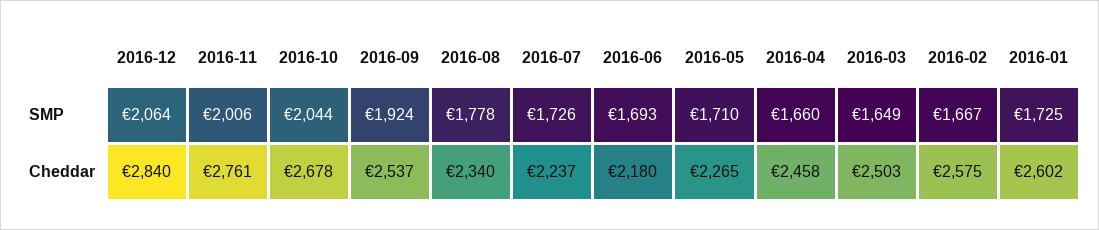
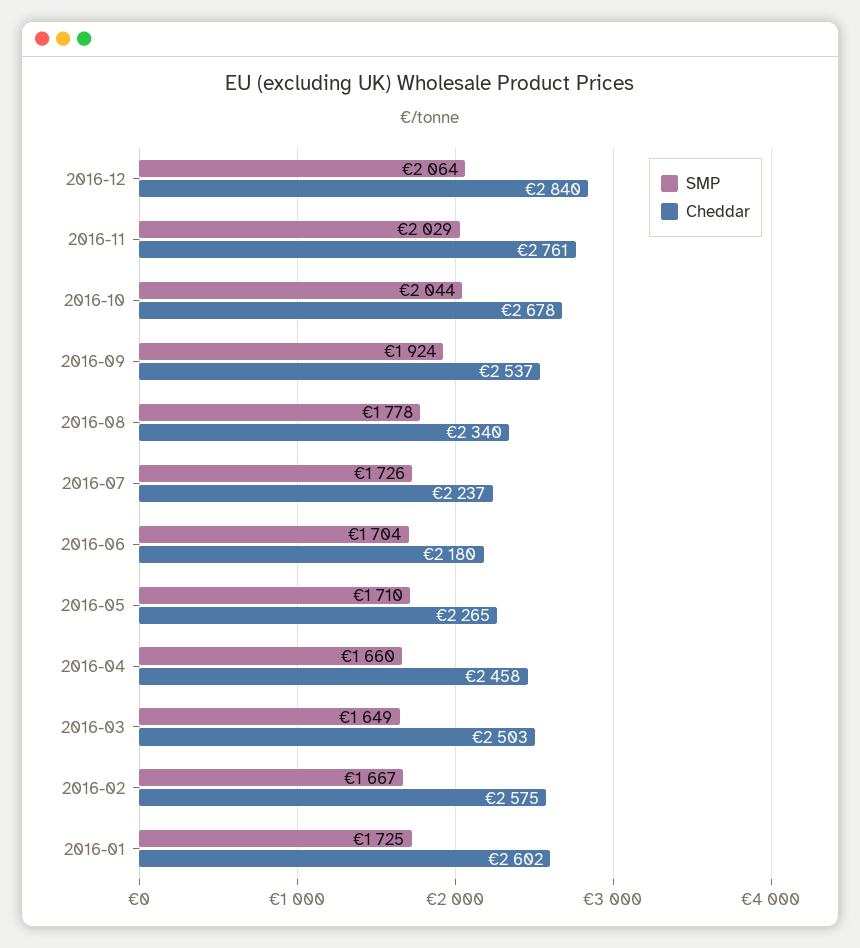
  {
    "SMP": {
      "2016-12": 2064,
-     "2016-11": 2006,
+     "2016-11": 2029,
      "2016-10": 2044,
      "2016-09": 1924,
      "2016-08": 1778,
      "2016-07": 1726,
-     "2016-06": 1693,
+     "2016-06": 1704,
      "2016-05": 1710,
      "2016-04": 1660,
      "2016-03": 1649,
      "2016-02": 1667,
      "2016-01": 1725
    },
    "Cheddar": {
      "2016-12": 2840,
      "2016-11": 2761,
      "2016-10": 2678,
      "2016-09": 2537,
      "2016-08": 2340,
      "2016-07": 2237,
      "2016-06": 2180,
      "2016-05": 2265,
      "2016-04": 2458,
      "2016-03": 2503,
      "2016-02": 2575,
      "2016-01": 2602
    }
  }

